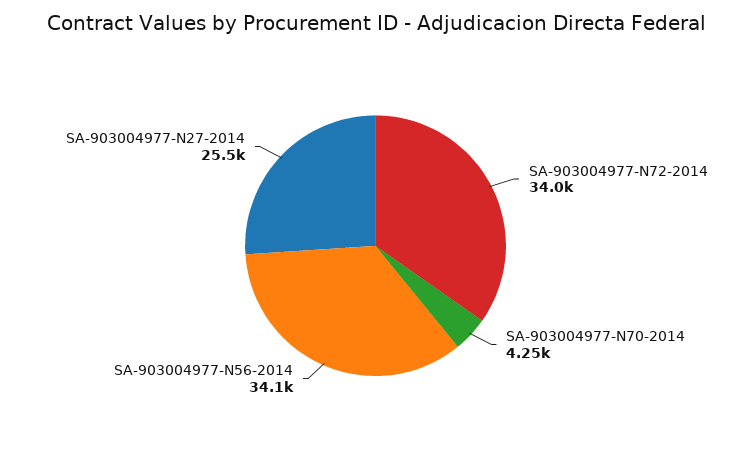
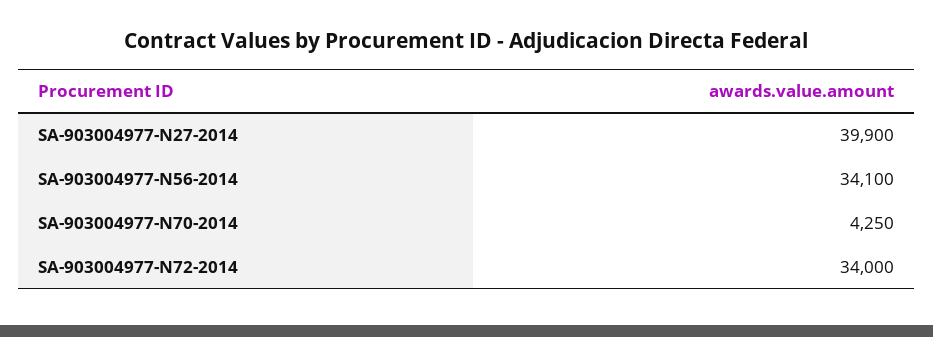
  {
    "SA-903004977-N72-2014": 34000,
    "SA-903004977-N70-2014": 4250,
    "SA-903004977-N56-2014": 34100,
-   "SA-903004977-N27-2014": 25500
+   "SA-903004977-N27-2014": 39900
  }

